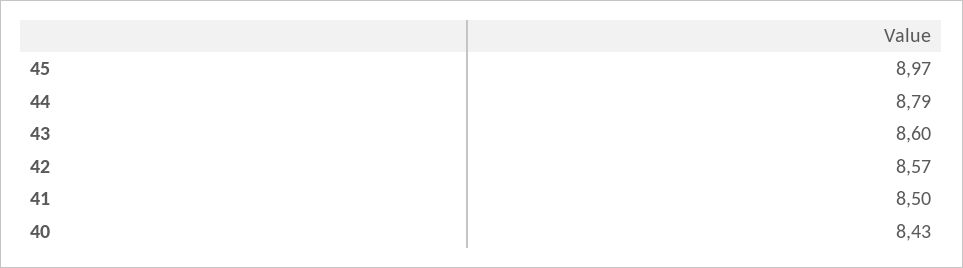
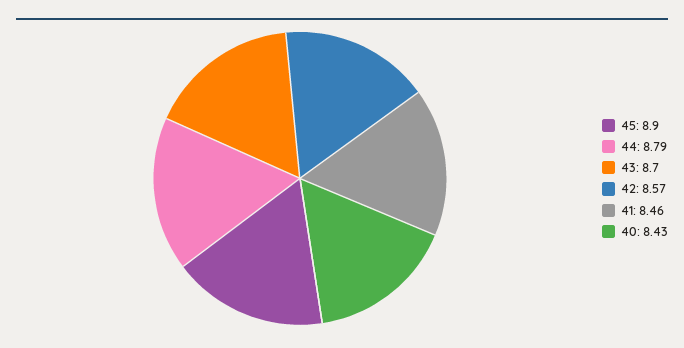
  {
-   "45": 8.97,
+   "45": 8.9,
    "44": 8.79,
-   "43": 8.6,
+   "43": 8.7,
    "42": 8.57,
-   "41": 8.5,
+   "41": 8.46,
    "40": 8.43
  }

